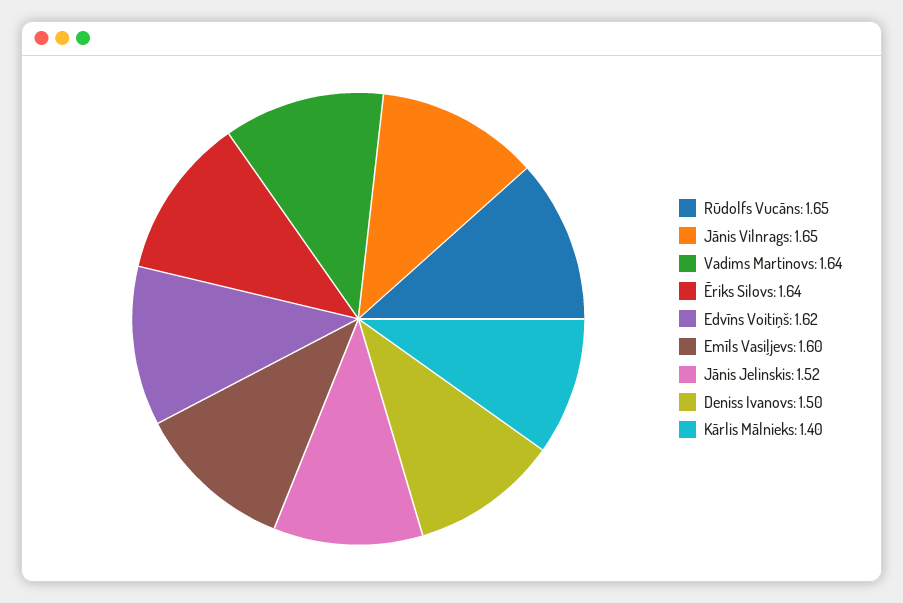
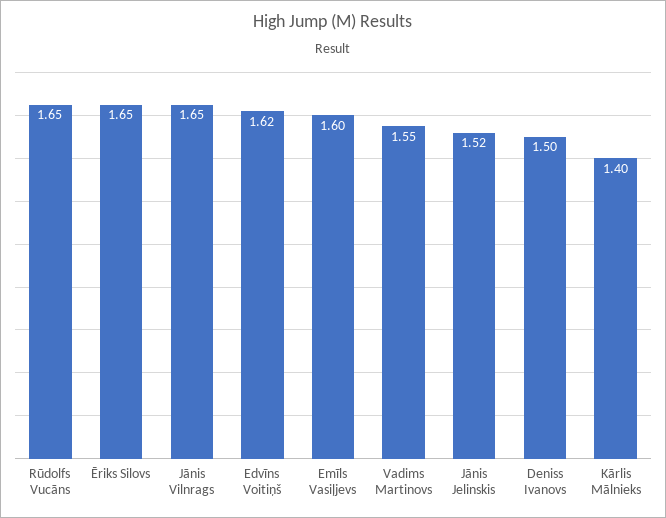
  {
    "Rūdolfs Vucāns": 1.65,
    "Jānis Vilnrags": 1.65,
-   "Vadims Martinovs": 1.64,
+   "Vadims Martinovs": 1.55,
-   "Ēriks Silovs": 1.64,
+   "Ēriks Silovs": 1.65,
    "Edvīns Voitiņš": 1.62,
    "Emīls Vasiļjevs": 1.6,
    "Jānis Jelinskis": 1.52,
    "Deniss Ivanovs": 1.5,
    "Kārlis Mālnieks": 1.4
  }

